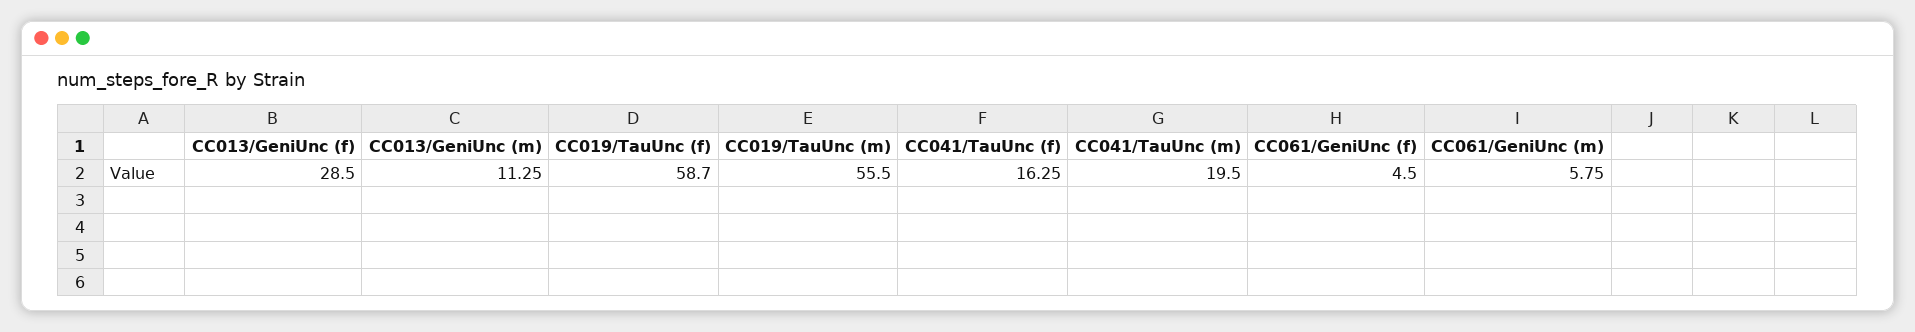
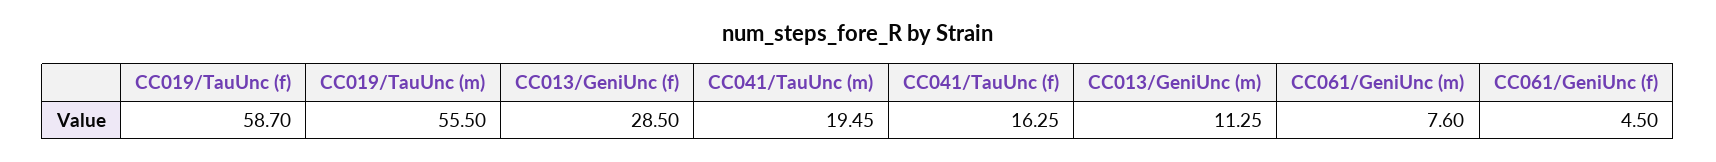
  {
    "CC013/GeniUnc (f)": 28.5,
    "CC013/GeniUnc (m)": 11.25,
    "CC019/TauUnc (f)": 58.7,
    "CC019/TauUnc (m)": 55.5,
    "CC041/TauUnc (f)": 16.25,
-   "CC041/TauUnc (m)": 19.5,
+   "CC041/TauUnc (m)": 19.45,
    "CC061/GeniUnc (f)": 4.5,
-   "CC061/GeniUnc (m)": 5.75
+   "CC061/GeniUnc (m)": 7.6
  }

